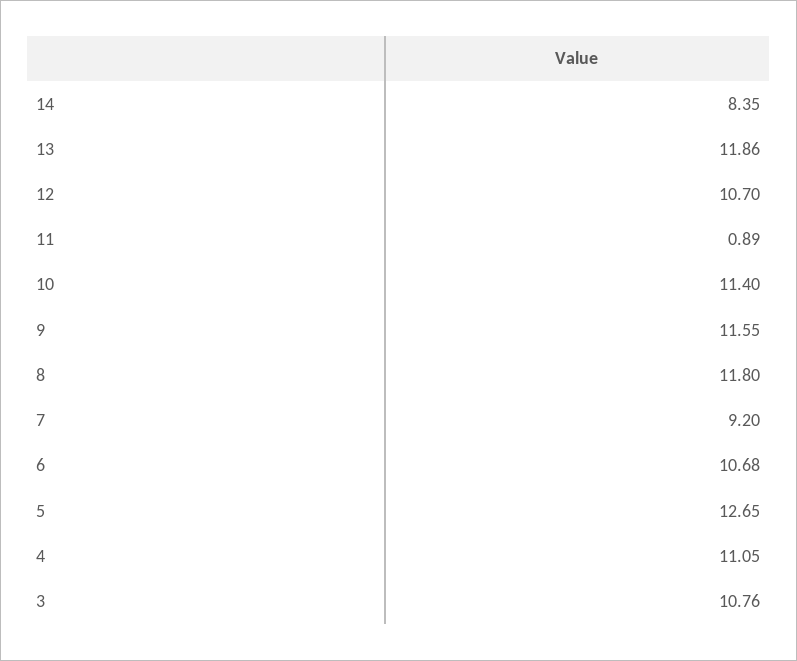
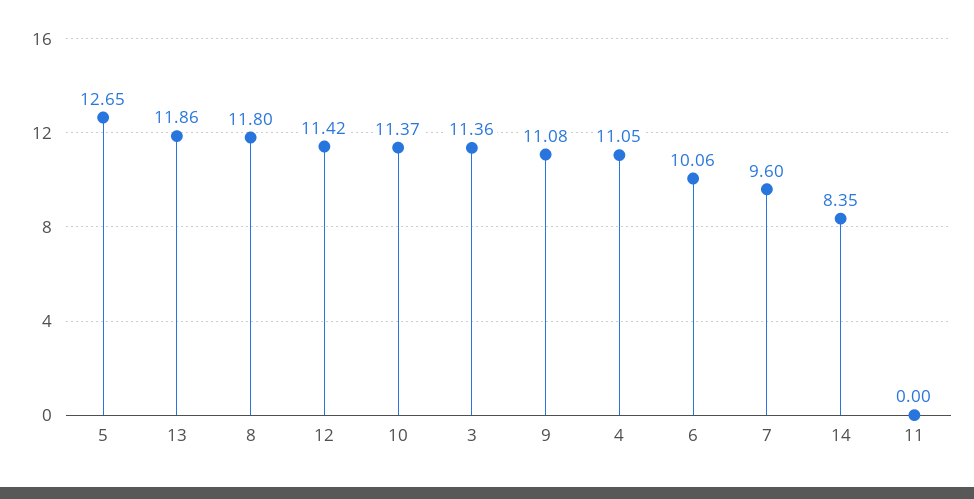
  {
    "14": 8.35,
    "13": 11.86,
-   "12": 10.7,
+   "12": 11.42,
-   "11": 0.89,
+   "11": 0,
-   "10": 11.4,
+   "10": 11.37,
-   "9": 11.55,
+   "9": 11.08,
    "8": 11.8,
-   "7": 9.2,
+   "7": 9.6,
-   "6": 10.68,
+   "6": 10.06,
    "5": 12.65,
    "4": 11.05,
-   "3": 10.76
+   "3": 11.36
  }

